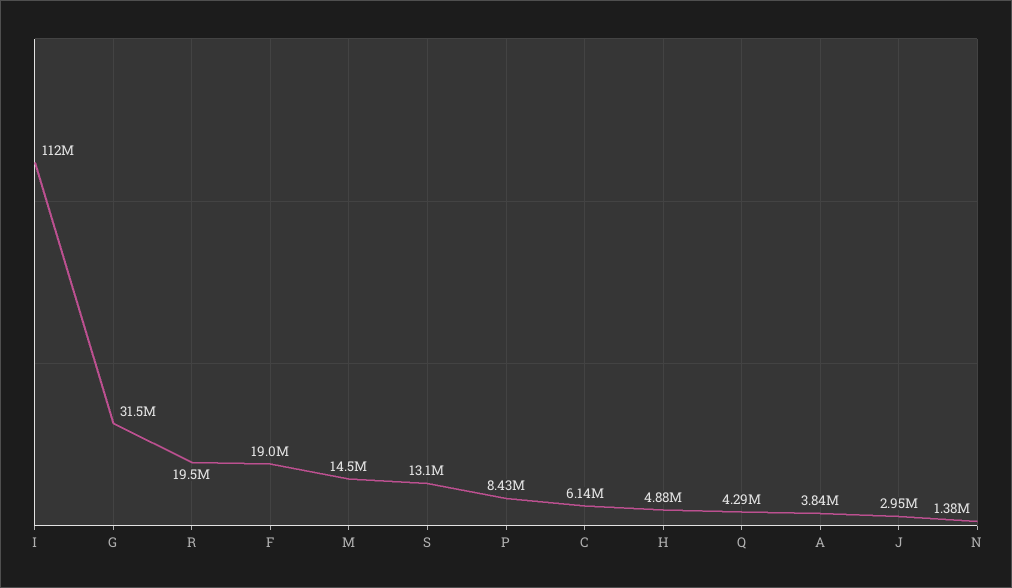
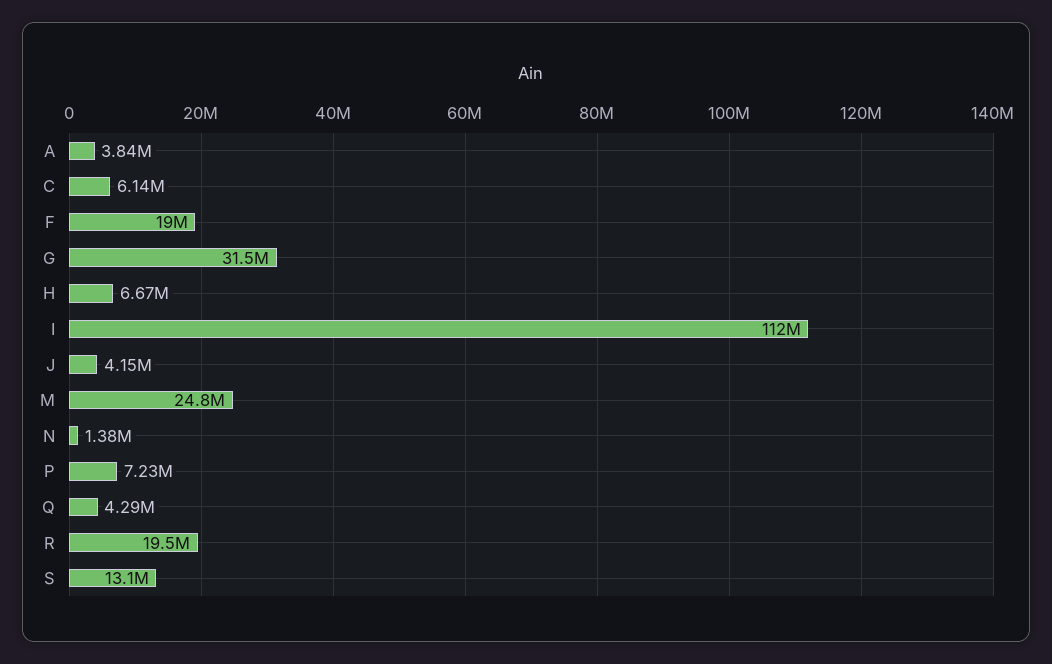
  {
    "I": 112000000,
    "G": 31500000,
    "R": 19500000,
    "F": 19000000,
-   "M": 14500000,
+   "M": 24800000,
    "S": 13100000,
-   "P": 8430000,
+   "P": 7230000,
    "C": 6140000,
-   "H": 4880000,
+   "H": 6670000,
    "Q": 4290000,
    "A": 3840000,
-   "J": 2950000,
+   "J": 4150000,
    "N": 1380000
  }

